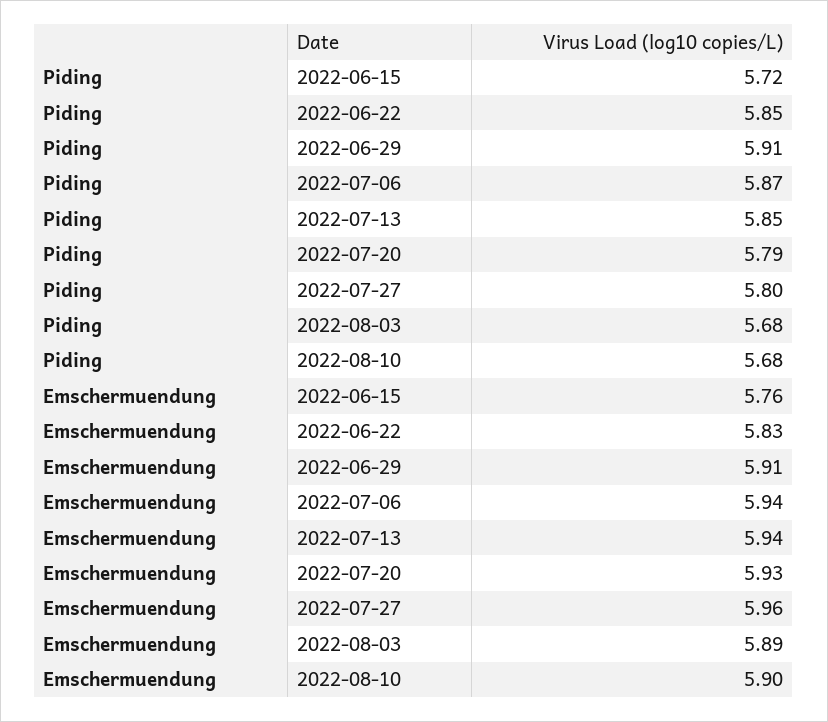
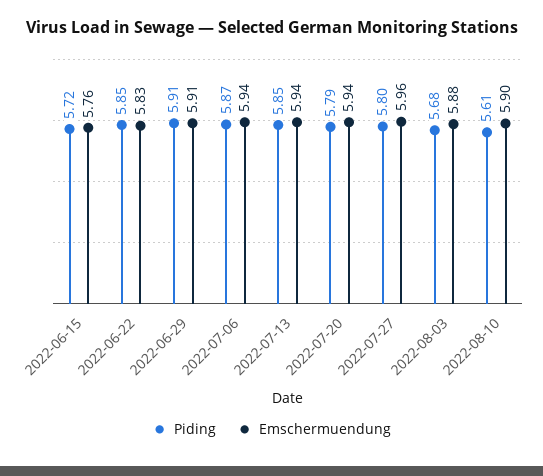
  {
    "Piding": {
      "2022-06-15": 5.72,
      "2022-06-22": 5.85,
      "2022-06-29": 5.91,
      "2022-07-06": 5.87,
      "2022-07-13": 5.85,
      "2022-07-20": 5.79,
      "2022-07-27": 5.8,
      "2022-08-03": 5.68,
-     "2022-08-10": 5.68
+     "2022-08-10": 5.61
    },
    "Emschermuendung": {
      "2022-06-15": 5.76,
      "2022-06-22": 5.83,
      "2022-06-29": 5.91,
      "2022-07-06": 5.94,
      "2022-07-13": 5.94,
-     "2022-07-20": 5.93,
+     "2022-07-20": 5.94,
      "2022-07-27": 5.96,
-     "2022-08-03": 5.89,
+     "2022-08-03": 5.88,
      "2022-08-10": 5.9
    }
  }

